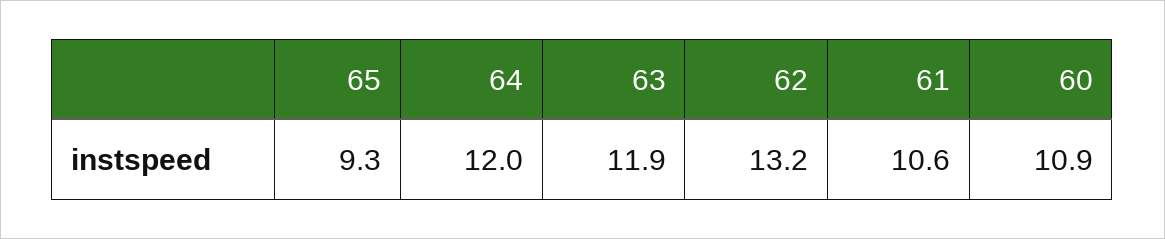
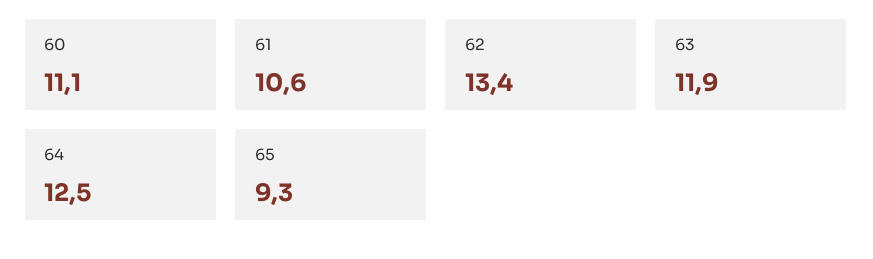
  {
    "65": 9.3,
-   "64": 12,
+   "64": 12.5,
    "63": 11.9,
-   "62": 13.2,
+   "62": 13.4,
    "61": 10.6,
-   "60": 10.9
+   "60": 11.1
  }

